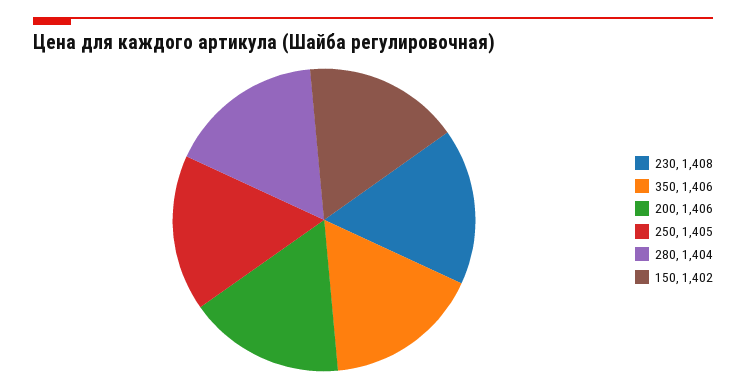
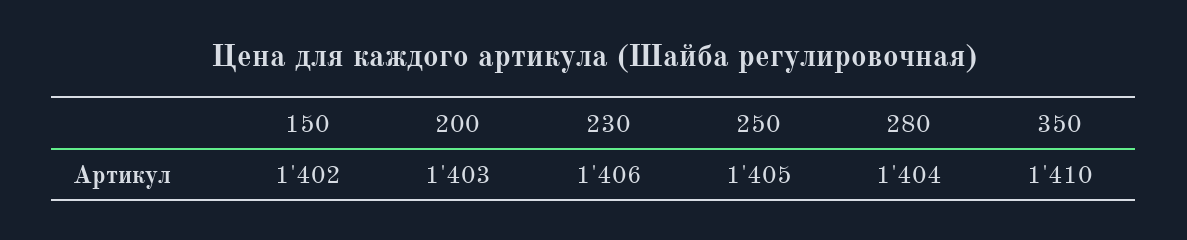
  {
-   "230": 1408,
+   "230": 1406,
-   "350": 1406,
+   "350": 1410,
-   "200": 1406,
+   "200": 1403,
    "250": 1405,
    "280": 1404,
    "150": 1402
  }

